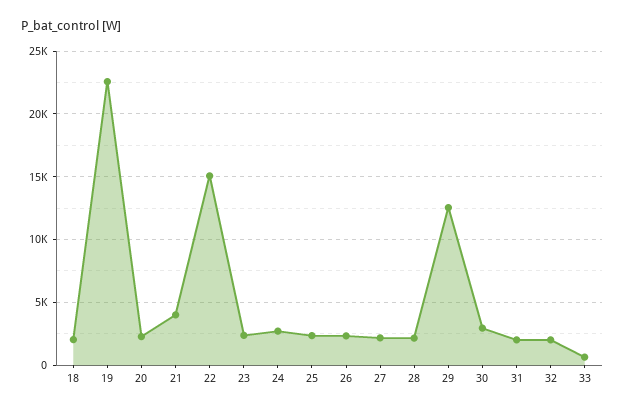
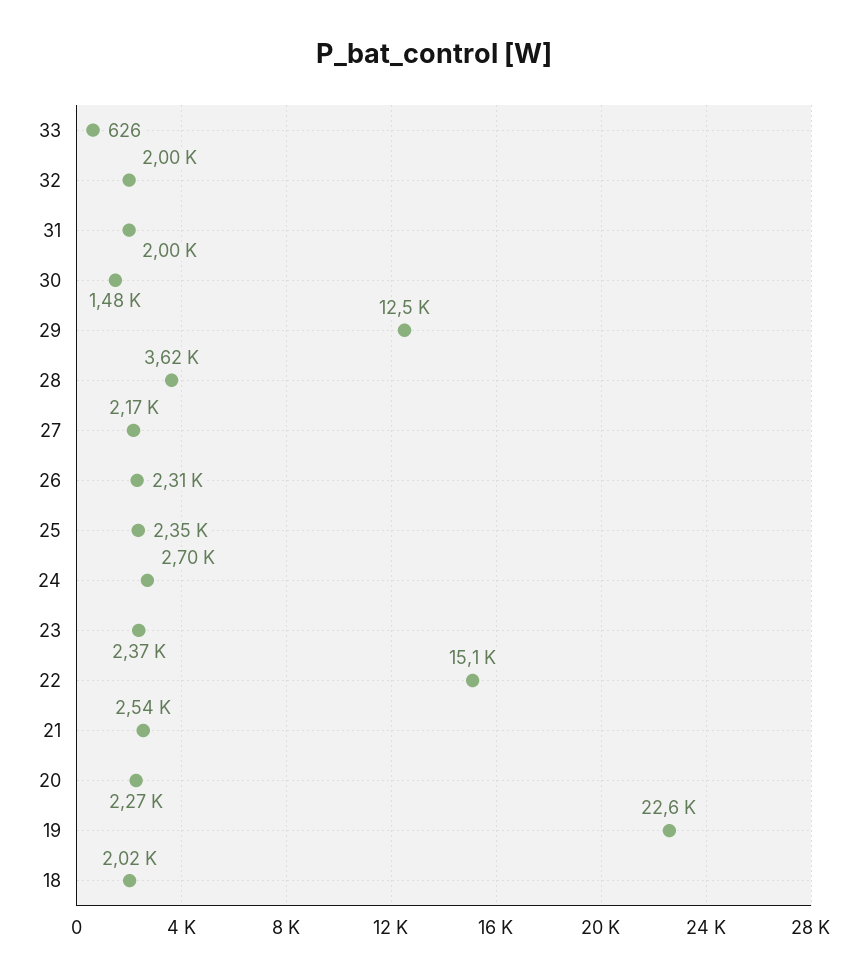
  {
    "18": 2020,
    "19": 22600,
    "20": 2270,
-   "21": 4000,
+   "21": 2540,
    "22": 15100,
    "23": 2370,
    "24": 2700,
    "25": 2350,
    "26": 2310,
    "27": 2170,
-   "28": 2000,
+   "28": 3620,
    "29": 12500,
-   "30": 3000,
+   "30": 1480,
    "31": 2000,
    "32": 2000,
    "33": 626
  }

